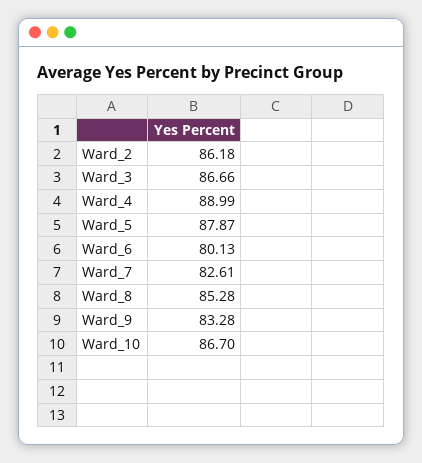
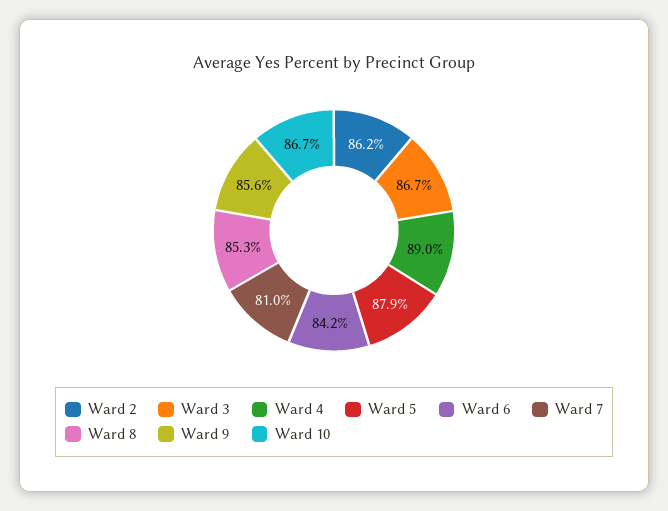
  {
    "Ward_2": 86.18,
    "Ward_3": 86.66,
    "Ward_4": 88.99,
    "Ward_5": 87.87,
-   "Ward_6": 80.13,
+   "Ward_6": 84.2,
-   "Ward_7": 82.61,
+   "Ward_7": 81,
    "Ward_8": 85.28,
-   "Ward_9": 83.28,
+   "Ward_9": 85.6,
    "Ward_10": 86.7
  }

